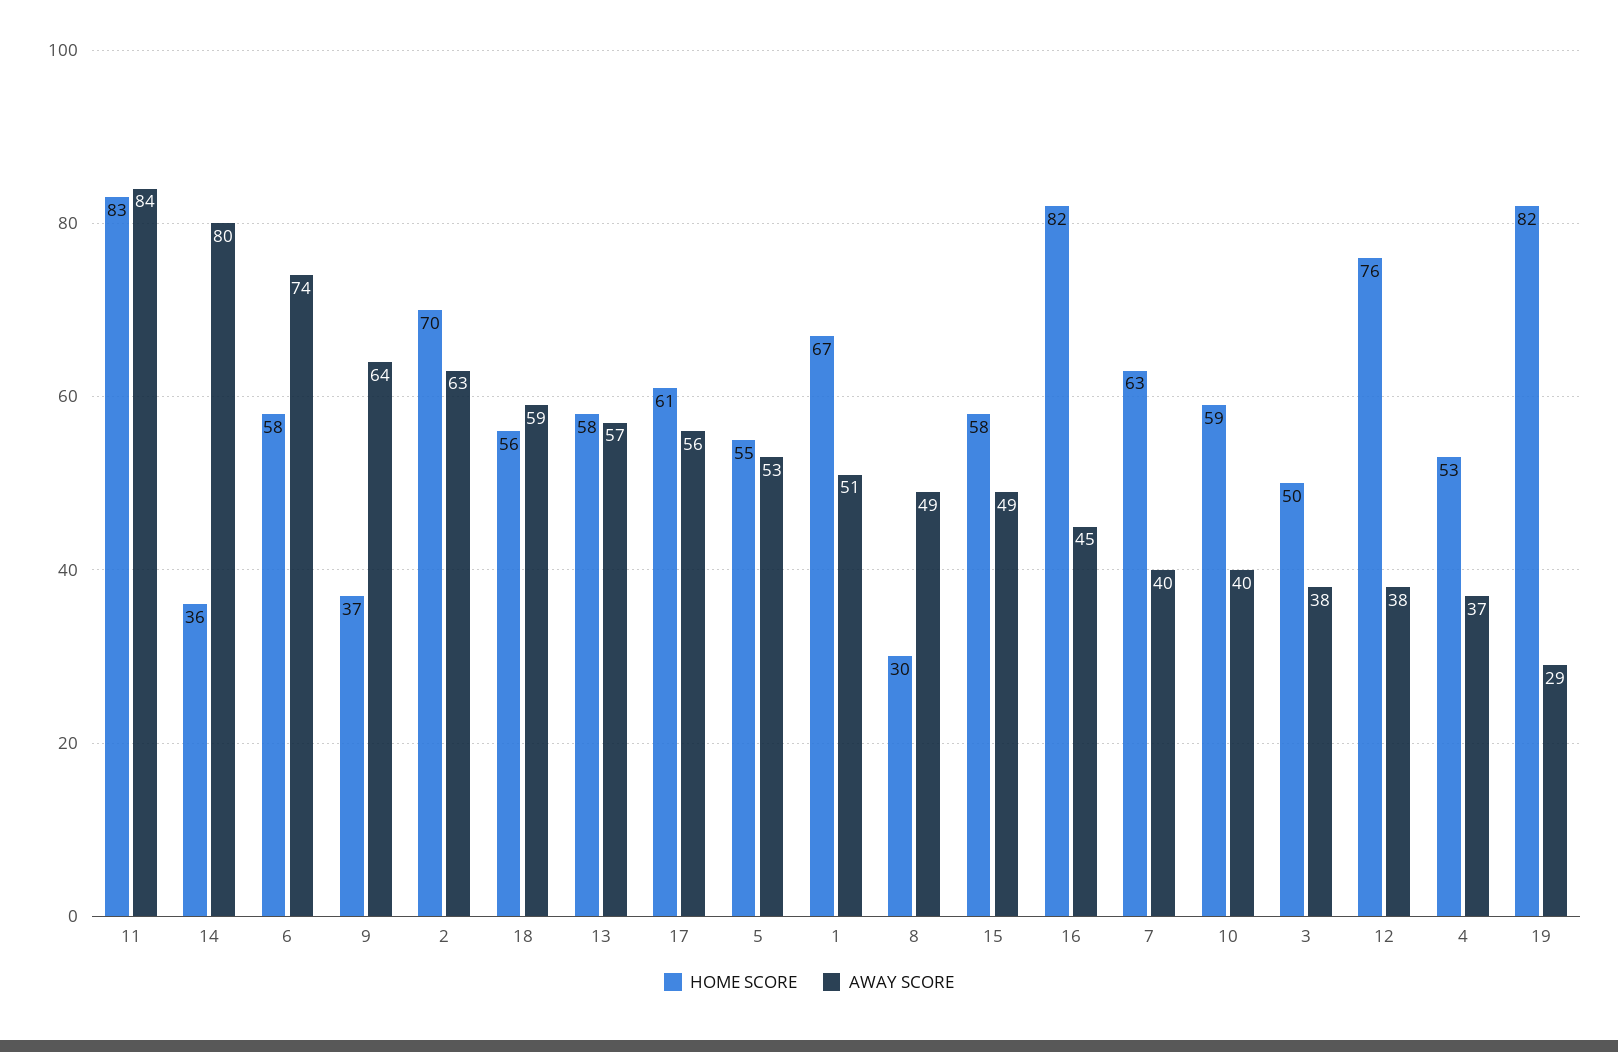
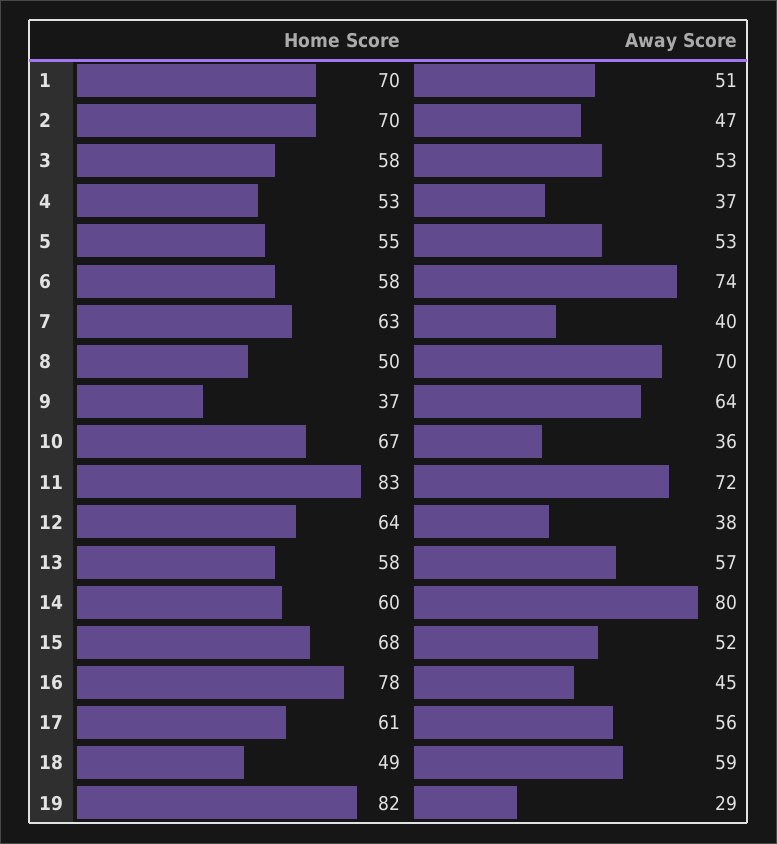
  {
    "HOME SCORE": {
      "11": 83,
-     "14": 36,
+     "14": 60,
      "6": 58,
      "9": 37,
      "2": 70,
-     "18": 56,
+     "18": 49,
      "13": 58,
      "17": 61,
      "5": 55,
-     "1": 67,
+     "1": 70,
-     "8": 30,
+     "8": 50,
-     "15": 58,
+     "15": 68,
-     "16": 82,
+     "16": 78,
      "7": 63,
-     "10": 59,
+     "10": 67,
-     "3": 50,
+     "3": 58,
-     "12": 76,
+     "12": 64,
      "4": 53,
      "19": 82
    },
    "AWAY SCORE": {
-     "11": 84,
+     "11": 72,
      "14": 80,
      "6": 74,
      "9": 64,
-     "2": 63,
+     "2": 47,
      "18": 59,
      "13": 57,
      "17": 56,
      "5": 53,
      "1": 51,
-     "8": 49,
+     "8": 70,
-     "15": 49,
+     "15": 52,
      "16": 45,
      "7": 40,
-     "10": 40,
+     "10": 36,
-     "3": 38,
+     "3": 53,
      "12": 38,
      "4": 37,
      "19": 29
    }
  }

